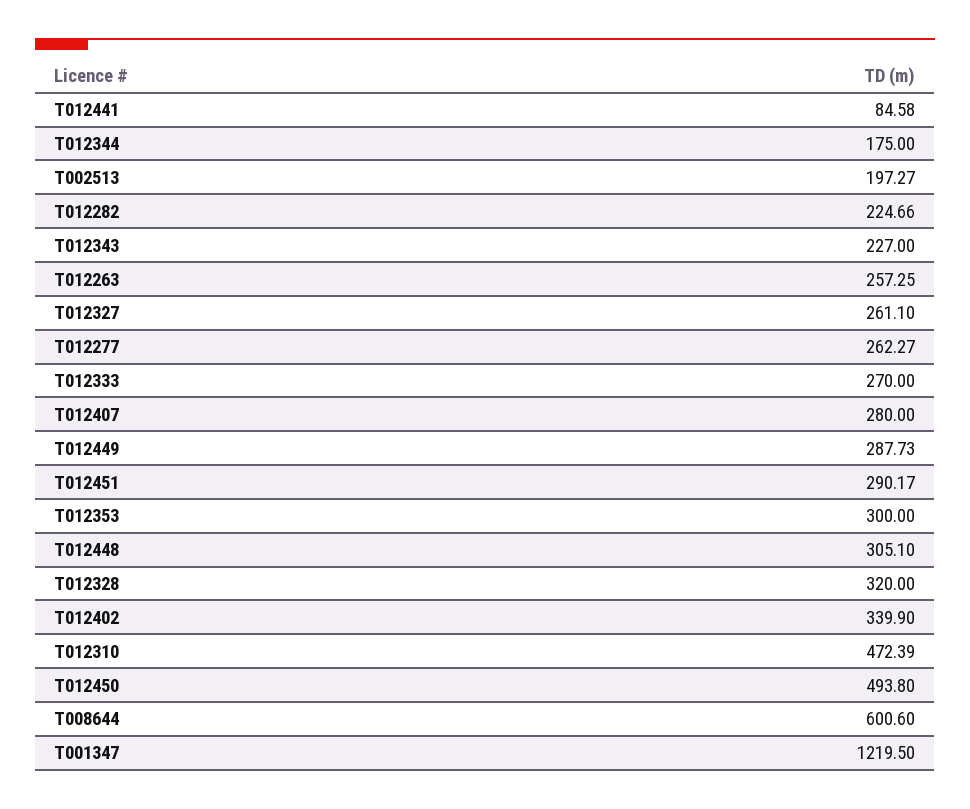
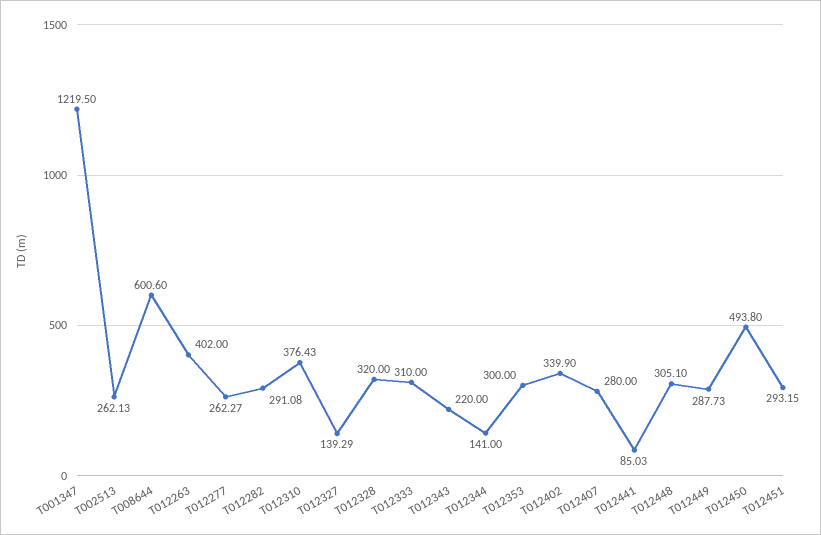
  {
-   "T012441": 84.58,
+   "T012441": 85.03,
-   "T012344": 175,
+   "T012344": 141,
-   "T002513": 197.27,
+   "T002513": 262.13,
-   "T012282": 224.66,
+   "T012282": 291.08,
-   "T012343": 227,
+   "T012343": 220,
-   "T012263": 257.25,
+   "T012263": 402,
-   "T012327": 261.1,
+   "T012327": 139.29,
    "T012277": 262.27,
-   "T012333": 270,
+   "T012333": 310,
    "T012407": 280,
    "T012449": 287.73,
-   "T012451": 290.17,
+   "T012451": 293.15,
    "T012353": 300,
    "T012448": 305.1,
    "T012328": 320,
    "T012402": 339.9,
-   "T012310": 472.39,
+   "T012310": 376.43,
    "T012450": 493.8,
    "T008644": 600.6,
    "T001347": 1219.5
  }

